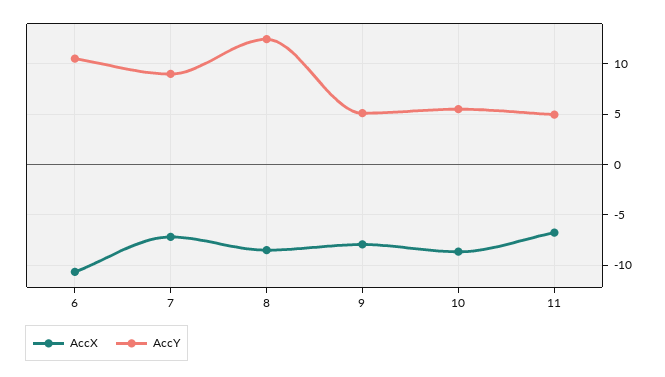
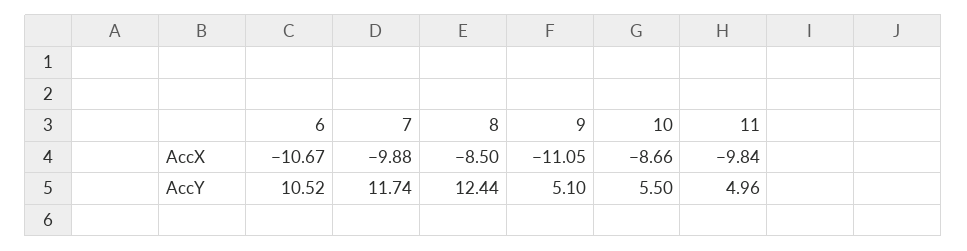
  {
    "AccX": {
      "6": -10.67,
-     "7": -7,
+     "7": -9.88,
      "8": -8.5,
-     "9": -8,
+     "9": -11.05,
      "10": -8.66,
-     "11": -7
+     "11": -9.84
    },
    "AccY": {
      "6": 10.52,
-     "7": 9,
+     "7": 11.74,
      "8": 12.44,
      "9": 5.1,
      "10": 5.5,
      "11": 4.96
    }
  }

